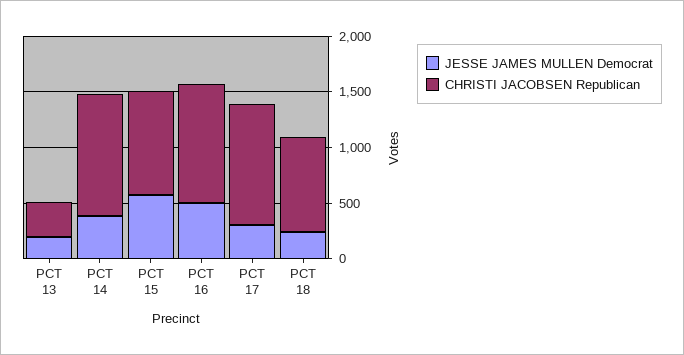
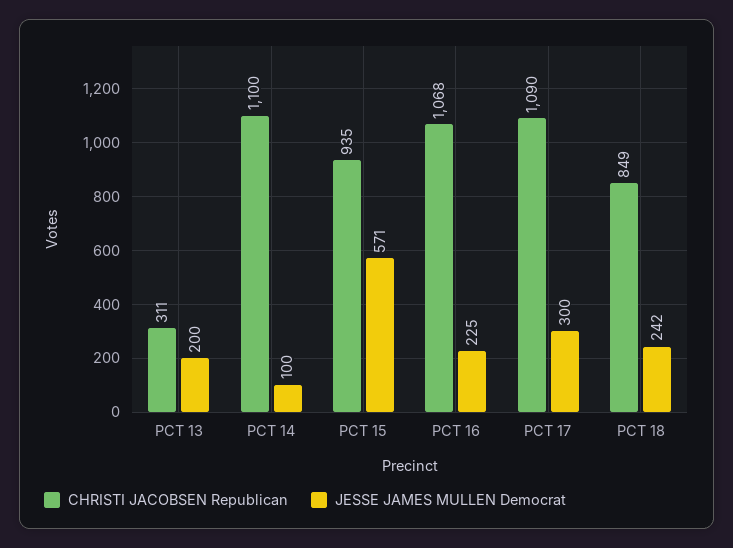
  {
    "JESSE JAMES MULLEN Democrat": {
      "PCT 13": 200,
-     "PCT 14": 400,
+     "PCT 14": 100,
      "PCT 15": 571,
-     "PCT 16": 500,
+     "PCT 16": 225,
      "PCT 17": 300,
      "PCT 18": 242
    },
    "CHRISTI JACOBSEN Republican": {
      "PCT 13": 311,
      "PCT 14": 1100,
      "PCT 15": 935,
      "PCT 16": 1068,
      "PCT 17": 1090,
      "PCT 18": 849
    }
  }

